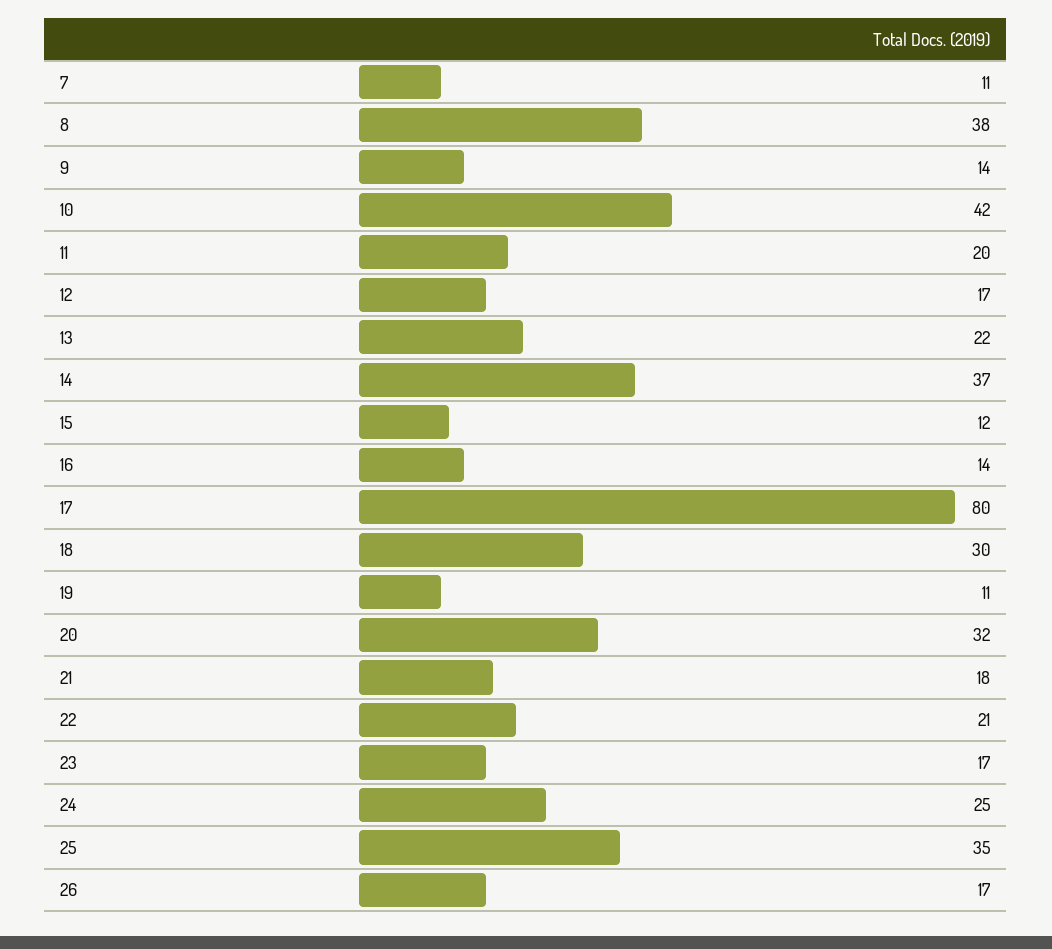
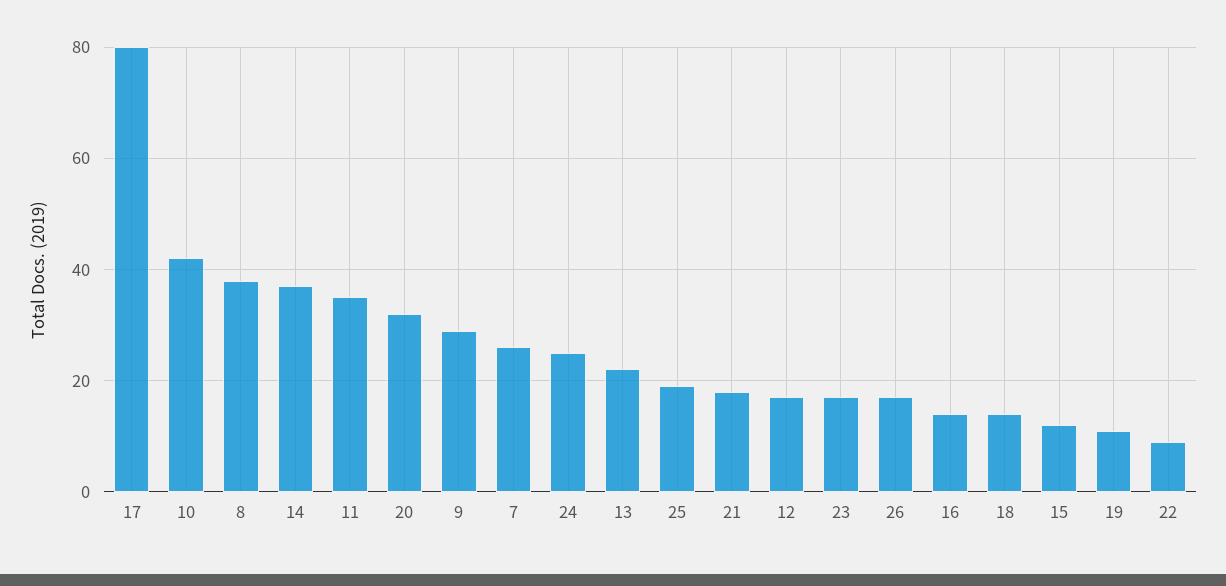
  {
-   "7": 11,
+   "7": 25,
    "8": 38,
-   "9": 14,
+   "9": 30,
    "10": 42,
-   "11": 20,
+   "11": 35,
    "12": 17,
    "13": 22,
    "14": 37,
    "15": 12,
    "16": 14,
    "17": 80,
-   "18": 30,
+   "18": 15,
    "19": 11,
    "20": 32,
    "21": 18,
-   "22": 21,
+   "22": 10,
    "23": 17,
    "24": 25,
-   "25": 35,
+   "25": 20,
    "26": 17
  }

